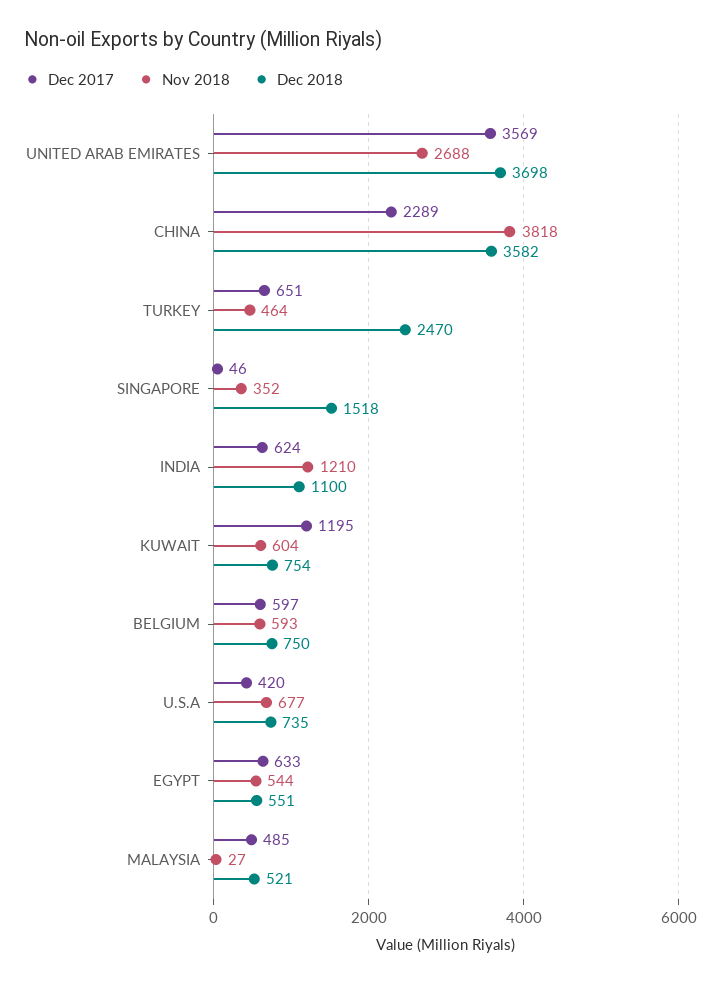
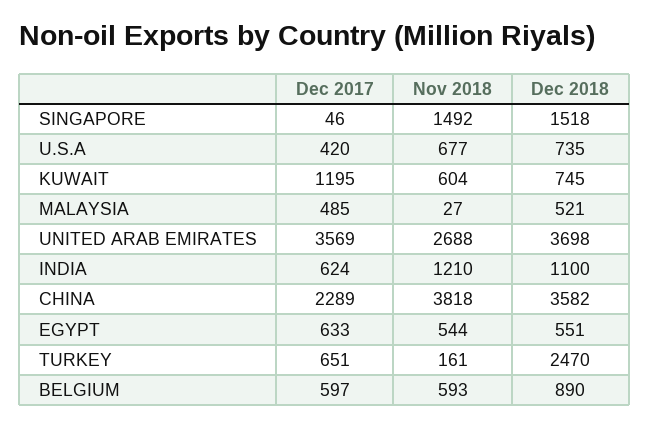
  {
    "Dec 2017": {
      "UNITED ARAB EMIRATES": 3569,
      "CHINA": 2289,
      "TURKEY": 651,
      "SINGAPORE": 46,
      "INDIA": 624,
      "KUWAIT": 1195,
      "BELGIUM": 597,
      "U.S.A": 420,
      "EGYPT": 633,
      "MALAYSIA": 485
    },
    "Nov 2018": {
      "UNITED ARAB EMIRATES": 2688,
      "CHINA": 3818,
-     "TURKEY": 464,
+     "TURKEY": 161,
-     "SINGAPORE": 352,
+     "SINGAPORE": 1492,
      "INDIA": 1210,
      "KUWAIT": 604,
      "BELGIUM": 593,
      "U.S.A": 677,
      "EGYPT": 544,
      "MALAYSIA": 27
    },
    "Dec 2018": {
      "UNITED ARAB EMIRATES": 3698,
      "CHINA": 3582,
      "TURKEY": 2470,
      "SINGAPORE": 1518,
      "INDIA": 1100,
-     "KUWAIT": 754,
+     "KUWAIT": 745,
-     "BELGIUM": 750,
+     "BELGIUM": 890,
      "U.S.A": 735,
      "EGYPT": 551,
      "MALAYSIA": 521
    }
  }

